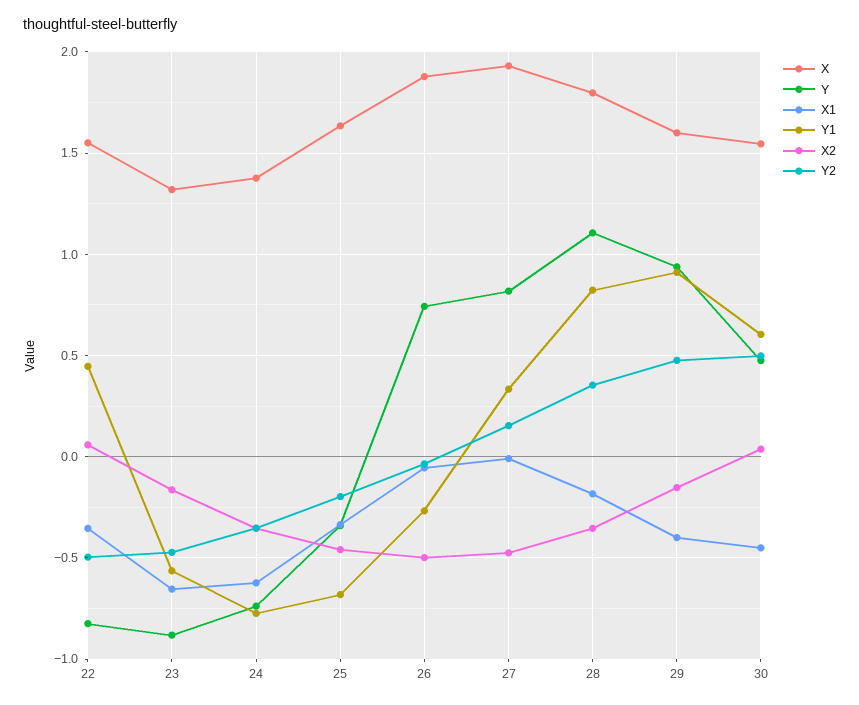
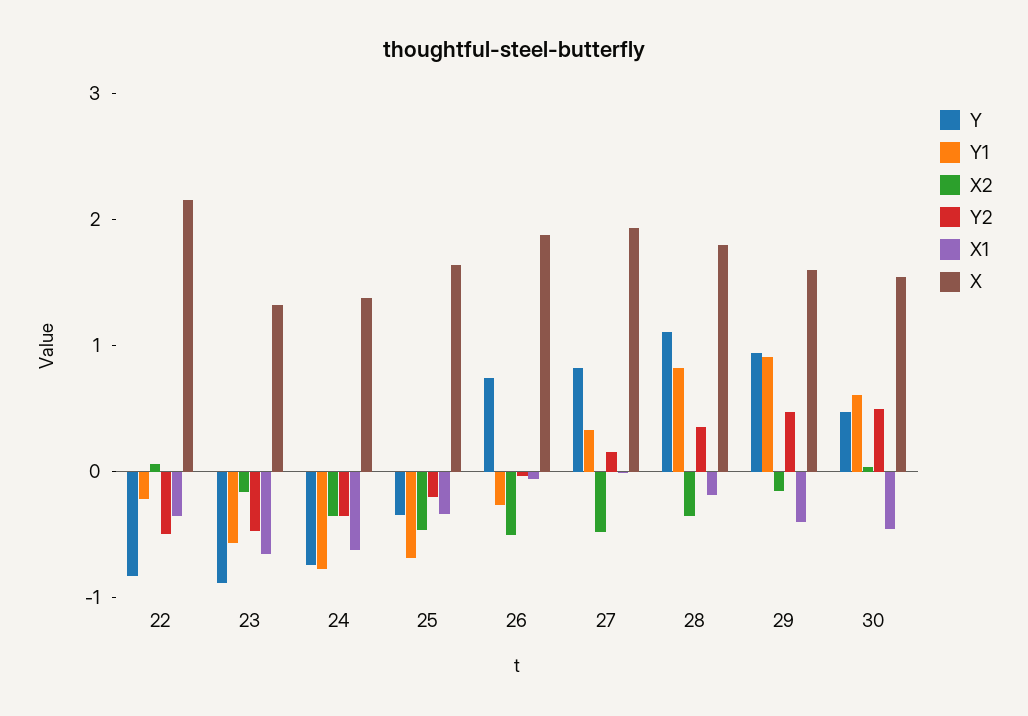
  {
    "X": {
-     "22": 1.55,
+     "22": 2.2,
      "23": 1.3,
      "24": 1.4,
      "25": 1.65,
      "26": 1.9,
      "27": 1.95,
      "28": 1.8,
      "29": 1.6,
      "30": 1.55
    },
    "Y": {
      "22": -0.85,
      "23": -0.9,
      "24": -0.75,
      "25": -0.35,
      "26": 0.75,
      "27": 0.8,
      "28": 1.1,
      "29": 0.95,
      "30": 0.45
    },
    "X1": {
      "22": -0.35,
      "23": -0.65,
      "24": -0.6,
      "25": -0.35,
      "26": -0.05,
      "27": 0,
      "28": -0.2,
      "29": -0.4,
      "30": -0.45
    },
    "Y1": {
-     "22": 0.45,
+     "22": -0.2,
      "23": -0.55,
      "24": -0.75,
      "25": -0.7,
      "26": -0.25,
      "27": 0.35,
      "28": 0.8,
      "29": 0.9,
      "30": 0.6
    },
    "X2": {
      "22": 0.05,
      "23": -0.15,
      "24": -0.35,
      "25": -0.45,
      "26": -0.5,
      "27": -0.5,
      "28": -0.35,
      "29": -0.15,
      "30": 0.05
    },
    "Y2": {
      "22": -0.5,
      "23": -0.45,
      "24": -0.35,
      "25": -0.2,
      "26": -0.05,
      "27": 0.15,
      "28": 0.35,
      "29": 0.5,
      "30": 0.5
    }
  }

